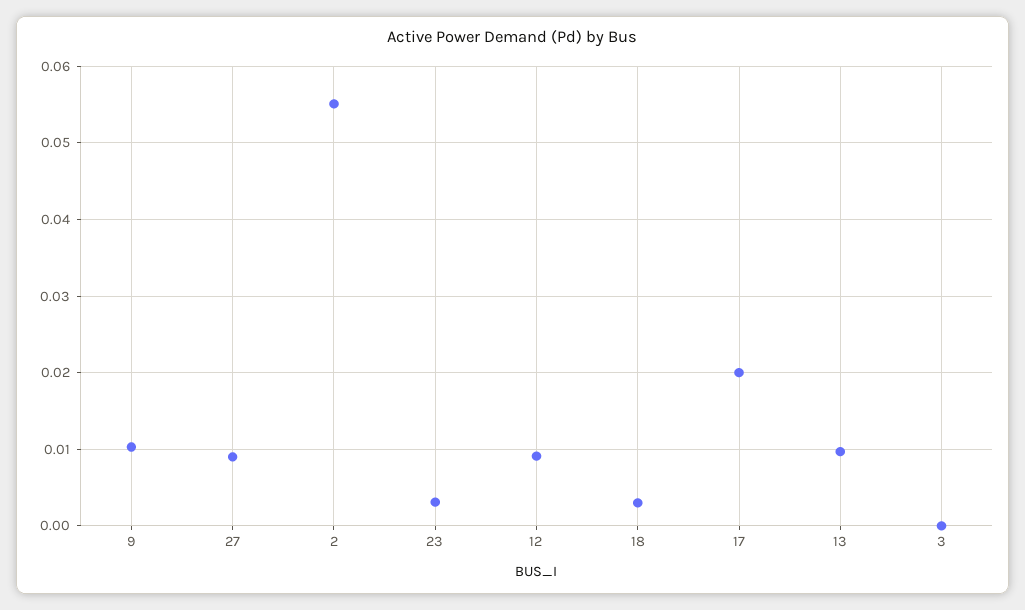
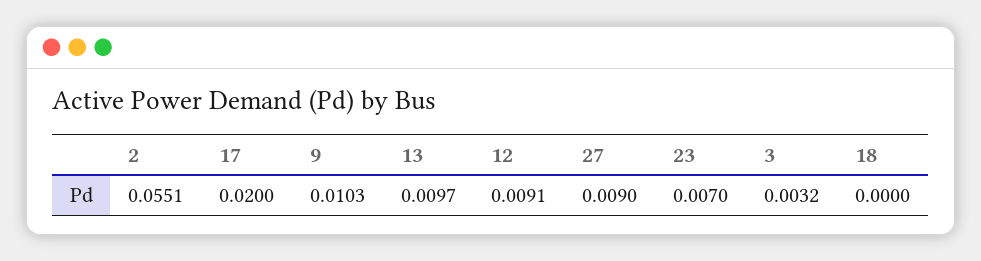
  {
    "9": 0.0103,
    "27": 0.009,
    "2": 0.0551,
-   "23": 0.003,
+   "23": 0.007,
    "12": 0.0091,
-   "18": 0.003,
+   "18": 0,
    "17": 0.02,
    "13": 0.0097,
-   "3": 0
+   "3": 0.0032
  }

